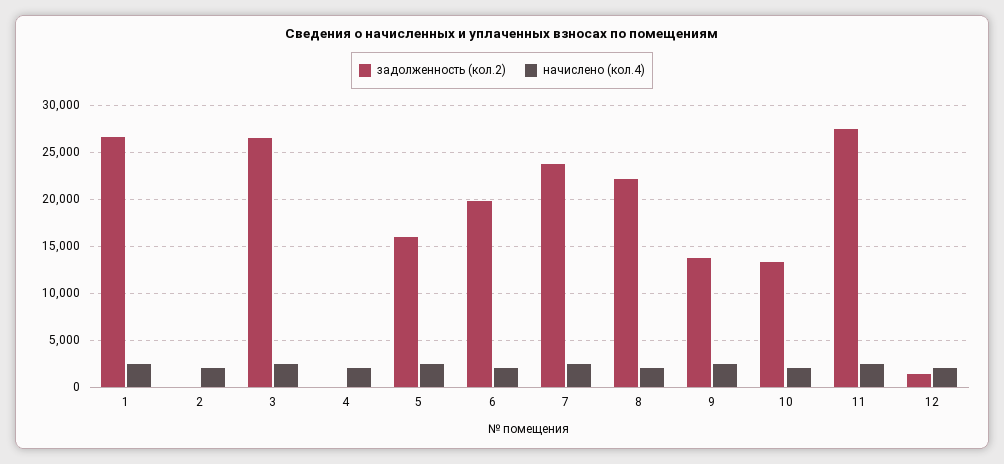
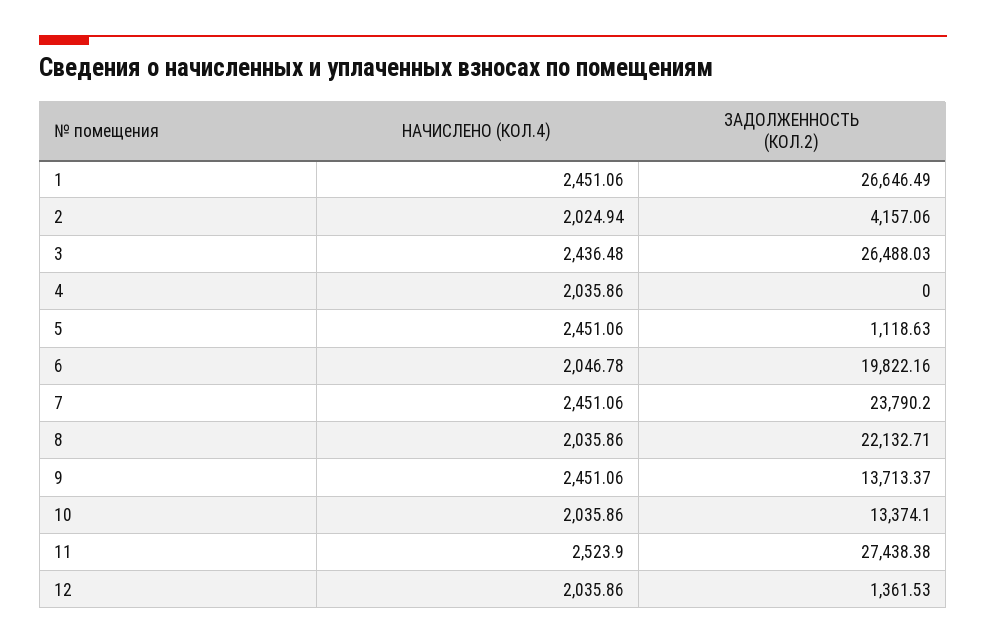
  {
    "задолженность (кол.2)": {
      "1": 26646.49,
-     "2": 0,
+     "2": 4157.06,
      "3": 26488.03,
      "4": 0,
-     "5": 16000,
+     "5": 1118.63,
      "6": 19822.16,
      "7": 23790.2,
      "8": 22132.71,
      "9": 13713.37,
      "10": 13374.1,
      "11": 27438.38,
      "12": 1361.53
    },
    "начислено (кол.4)": {
      "1": 2451.06,
      "2": 2024.94,
      "3": 2436.48,
      "4": 2035.86,
      "5": 2451.06,
      "6": 2046.78,
      "7": 2451.06,
      "8": 2035.86,
      "9": 2451.06,
      "10": 2035.86,
      "11": 2523.9,
      "12": 2035.86
    }
  }

